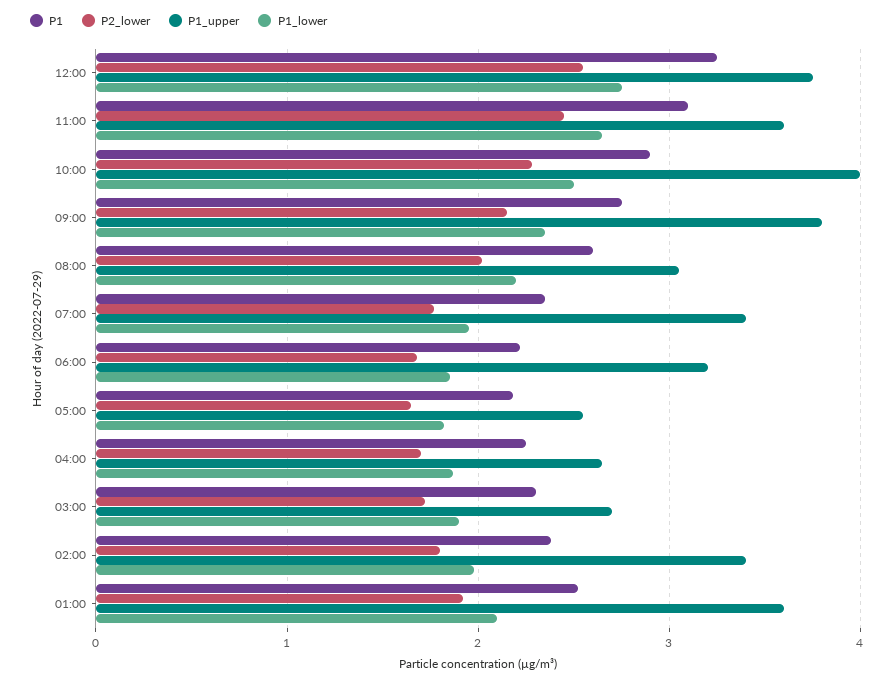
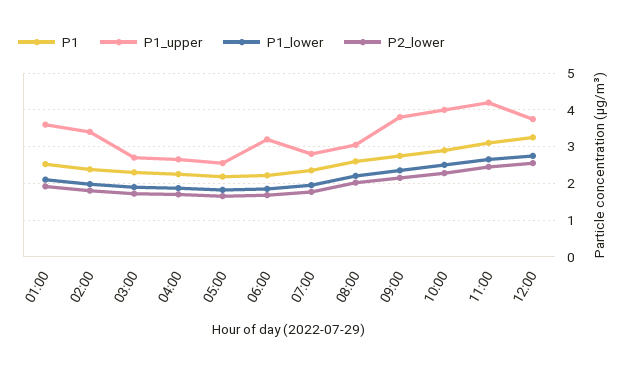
  {
    "P1": {
      "12:00": 3.3,
      "11:00": 3.1,
      "10:00": 2.9,
      "09:00": 2.8,
      "08:00": 2.6,
      "07:00": 2.4,
      "06:00": 2.2,
      "05:00": 2.2,
      "04:00": 2.3,
      "03:00": 2.3,
      "02:00": 2.4,
      "01:00": 2.5
    },
    "P2_lower": {
      "12:00": 2.6,
      "11:00": 2.5,
      "10:00": 2.3,
      "09:00": 2.2,
      "08:00": 2,
      "07:00": 1.8,
      "06:00": 1.7,
      "05:00": 1.7,
      "04:00": 1.7,
      "03:00": 1.7,
      "02:00": 1.8,
      "01:00": 1.9
    },
    "P1_upper": {
      "12:00": 3.8,
-     "11:00": 3.6,
+     "11:00": 4.2,
      "10:00": 4,
      "09:00": 3.8,
      "08:00": 3.1,
-     "07:00": 3.4,
+     "07:00": 2.8,
      "06:00": 3.2,
      "05:00": 2.6,
      "04:00": 2.7,
      "03:00": 2.7,
      "02:00": 3.4,
      "01:00": 3.6
    },
    "P1_lower": {
      "12:00": 2.8,
      "11:00": 2.7,
      "10:00": 2.5,
      "09:00": 2.4,
      "08:00": 2.2,
      "07:00": 2,
      "06:00": 1.9,
      "05:00": 1.8,
      "04:00": 1.9,
      "03:00": 1.9,
      "02:00": 2,
      "01:00": 2.1
    }
  }

